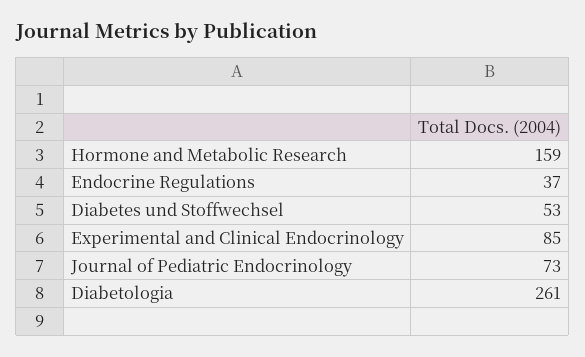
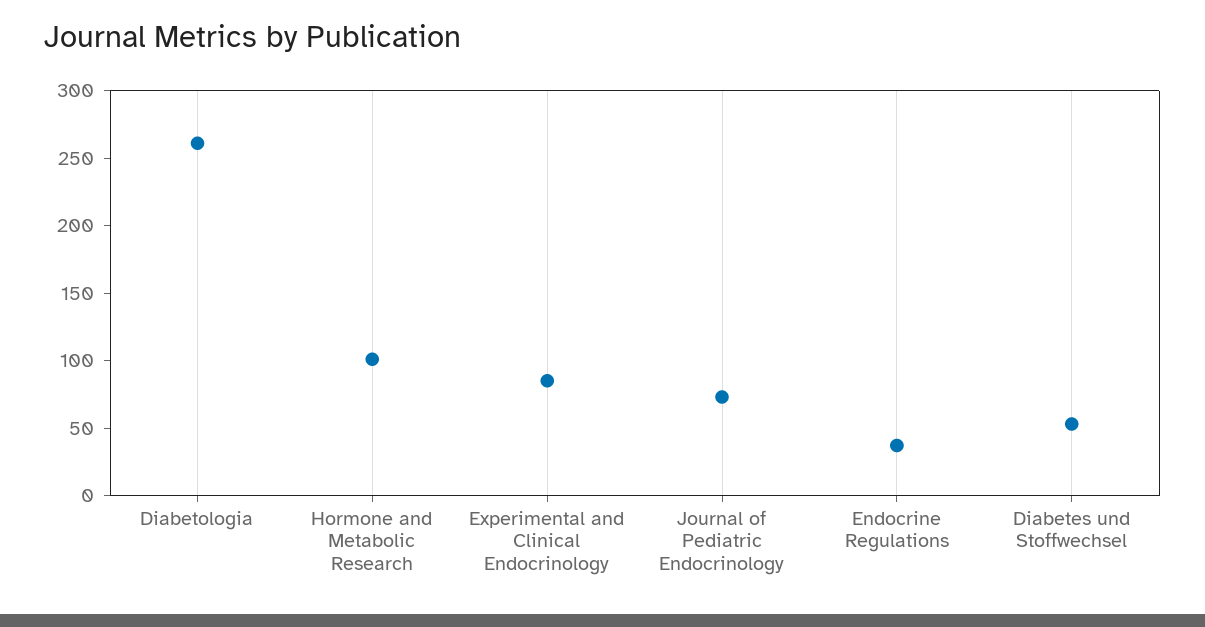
  {
-   "Hormone and Metabolic Research": 159,
+   "Hormone and Metabolic Research": 100,
    "Endocrine Regulations": 37,
    "Diabetes und Stoffwechsel": 53,
    "Experimental and Clinical Endocrinology": 85,
    "Journal of Pediatric Endocrinology": 73,
    "Diabetologia": 261
  }

